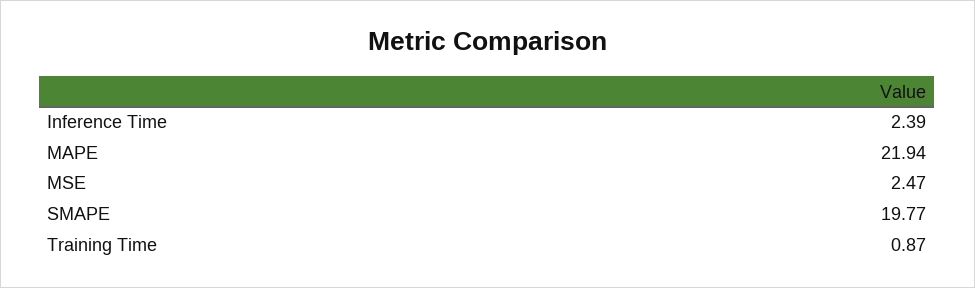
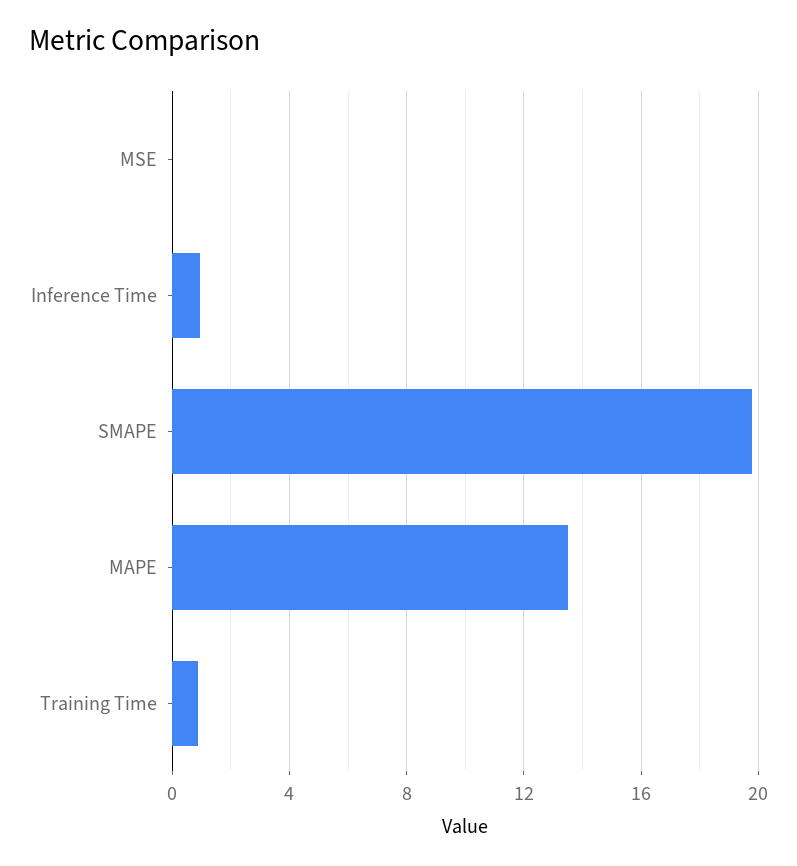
  {
-   "Inference Time": 2.39,
+   "Inference Time": 1,
-   "MAPE": 21.94,
+   "MAPE": 13.5,
-   "MSE": 2.47,
+   "MSE": 0,
    "SMAPE": 19.77,
    "Training Time": 0.87
  }

